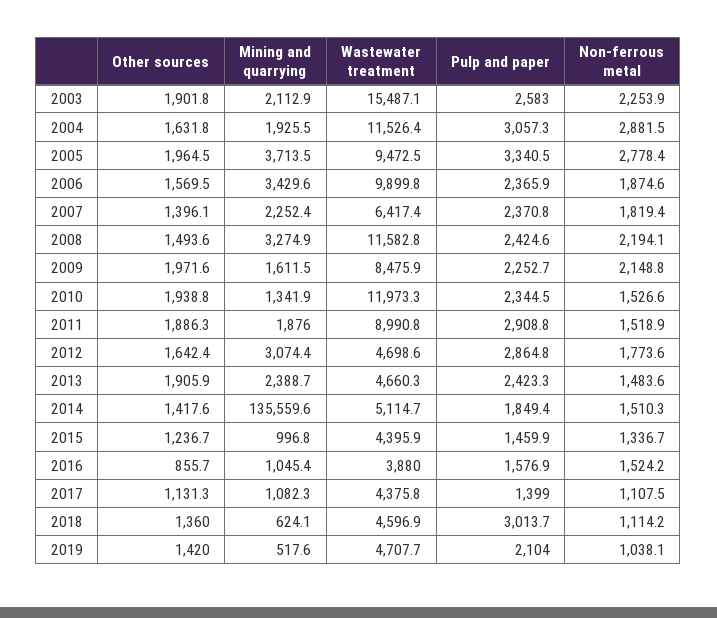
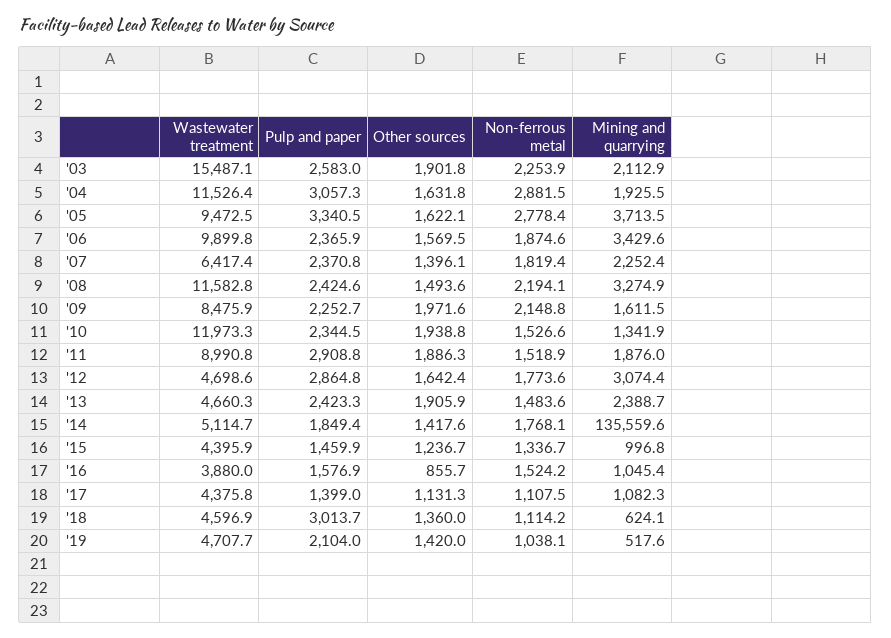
  {
    "Other sources": {
      "2003": 1901.8,
      "2004": 1631.8,
-     "2005": 1964.5,
+     "2005": 1622.1,
      "2006": 1569.5,
      "2007": 1396.1,
      "2008": 1493.6,
      "2009": 1971.6,
      "2010": 1938.8,
      "2011": 1886.3,
      "2012": 1642.4,
      "2013": 1905.9,
      "2014": 1417.6,
      "2015": 1236.7,
      "2016": 855.7,
      "2017": 1131.3,
      "2018": 1360,
      "2019": 1420
    },
    "Mining and quarrying": {
      "2003": 2112.9,
      "2004": 1925.5,
      "2005": 3713.5,
      "2006": 3429.6,
      "2007": 2252.4,
      "2008": 3274.9,
      "2009": 1611.5,
      "2010": 1341.9,
      "2011": 1876,
      "2012": 3074.4,
      "2013": 2388.7,
      "2014": 135559.6,
      "2015": 996.8,
      "2016": 1045.4,
      "2017": 1082.3,
      "2018": 624.1,
      "2019": 517.6
    },
    "Wastewater treatment": {
      "2003": 15487.1,
      "2004": 11526.4,
      "2005": 9472.5,
      "2006": 9899.8,
      "2007": 6417.4,
      "2008": 11582.8,
      "2009": 8475.9,
      "2010": 11973.3,
      "2011": 8990.8,
      "2012": 4698.6,
      "2013": 4660.3,
      "2014": 5114.7,
      "2015": 4395.9,
      "2016": 3880,
      "2017": 4375.8,
      "2018": 4596.9,
      "2019": 4707.7
    },
    "Pulp and paper": {
      "2003": 2583,
      "2004": 3057.3,
      "2005": 3340.5,
      "2006": 2365.9,
      "2007": 2370.8,
      "2008": 2424.6,
      "2009": 2252.7,
      "2010": 2344.5,
      "2011": 2908.8,
      "2012": 2864.8,
      "2013": 2423.3,
      "2014": 1849.4,
      "2015": 1459.9,
      "2016": 1576.9,
      "2017": 1399,
      "2018": 3013.7,
      "2019": 2104
    },
    "Non-ferrous metal": {
      "2003": 2253.9,
      "2004": 2881.5,
      "2005": 2778.4,
      "2006": 1874.6,
      "2007": 1819.4,
      "2008": 2194.1,
      "2009": 2148.8,
      "2010": 1526.6,
      "2011": 1518.9,
      "2012": 1773.6,
      "2013": 1483.6,
-     "2014": 1510.3,
+     "2014": 1768.1,
      "2015": 1336.7,
      "2016": 1524.2,
      "2017": 1107.5,
      "2018": 1114.2,
      "2019": 1038.1
    }
  }

